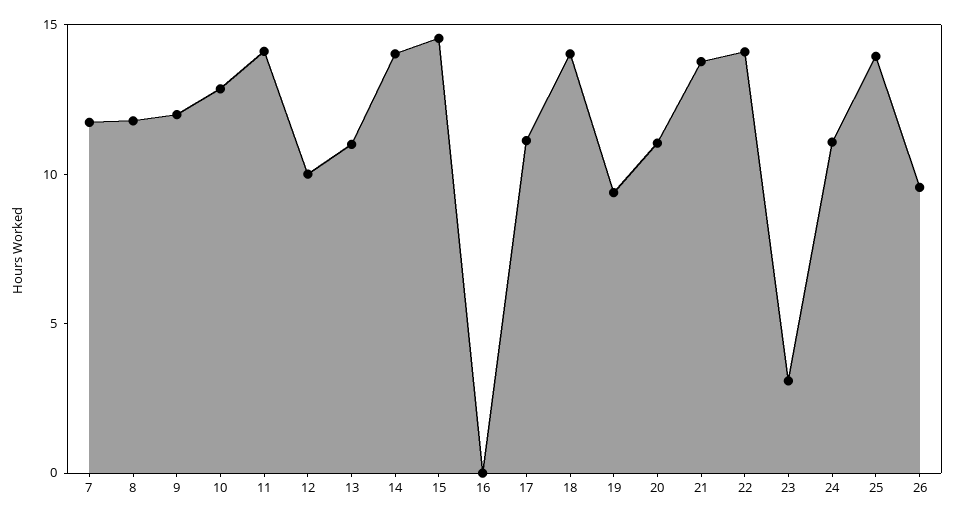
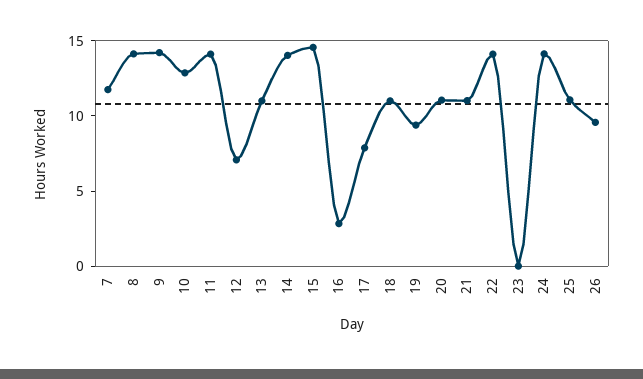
  {
    "7": 12,
-   "8": 12,
+   "8": 14,
-   "9": 12,
+   "9": 14,
    "10": 13,
    "11": 14,
-   "12": 10,
+   "12": 7,
    "13": 11,
    "14": 14,
    "15": 15,
-   "16": 0,
+   "16": 3,
-   "17": 11,
+   "17": 8,
-   "18": 14,
+   "18": 11,
    "19": 9,
    "20": 11,
-   "21": 14,
+   "21": 11,
    "22": 14,
-   "23": 3,
+   "23": 0,
-   "24": 11,
+   "24": 14,
-   "25": 14,
+   "25": 11,
    "26": 10
  }

